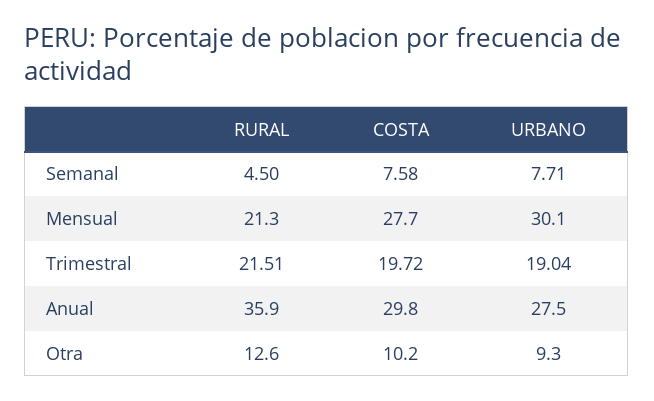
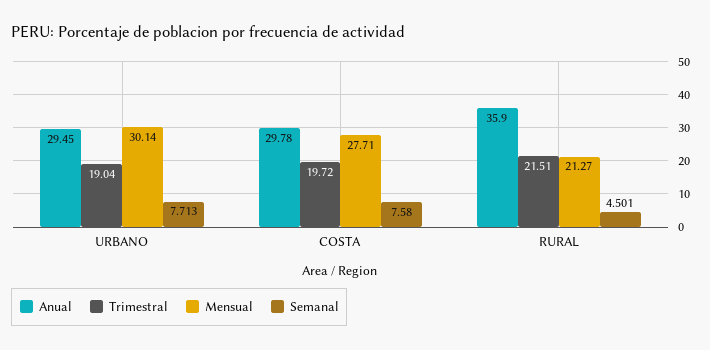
  {
    "Semanal": {
      "RURAL": 4.501,
      "COSTA": 7.58,
      "URBANO": 7.713
    },
    "Mensual": {
      "RURAL": 21.27,
      "COSTA": 27.71,
      "URBANO": 30.14
    },
    "Trimestral": {
      "RURAL": 21.51,
      "COSTA": 19.72,
      "URBANO": 19.04
    },
    "Anual": {
      "RURAL": 35.9,
      "COSTA": 29.78,
-     "URBANO": 27.5
+     "URBANO": 29.45
-   },
+   }
-   "Otra": {
-     "RURAL": 12.6,
-     "COSTA": 10.2,
-     "URBANO": 9.3
-   }
  }

